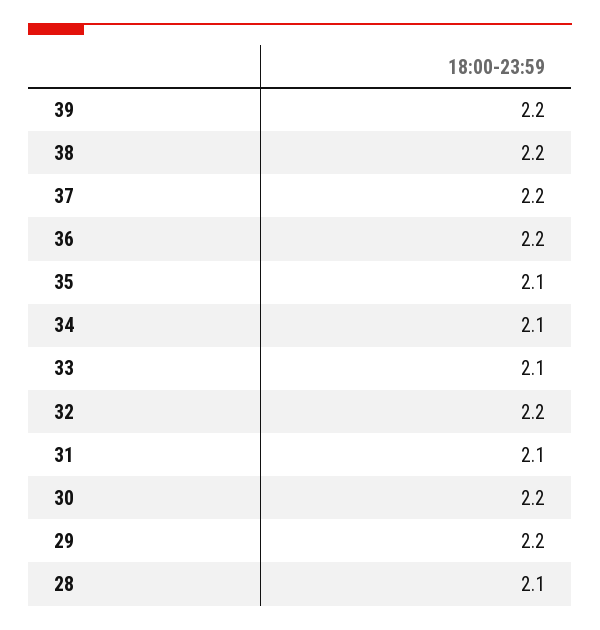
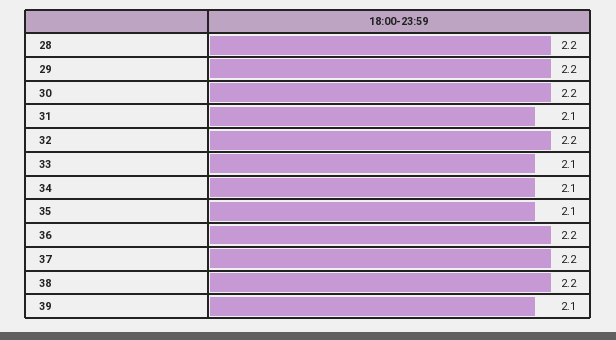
  {
-   "39": 2.2,
+   "39": 2.1,
    "38": 2.2,
    "37": 2.2,
    "36": 2.2,
    "35": 2.1,
    "34": 2.1,
    "33": 2.1,
    "32": 2.2,
    "31": 2.1,
    "30": 2.2,
    "29": 2.2,
-   "28": 2.1
+   "28": 2.2
  }

